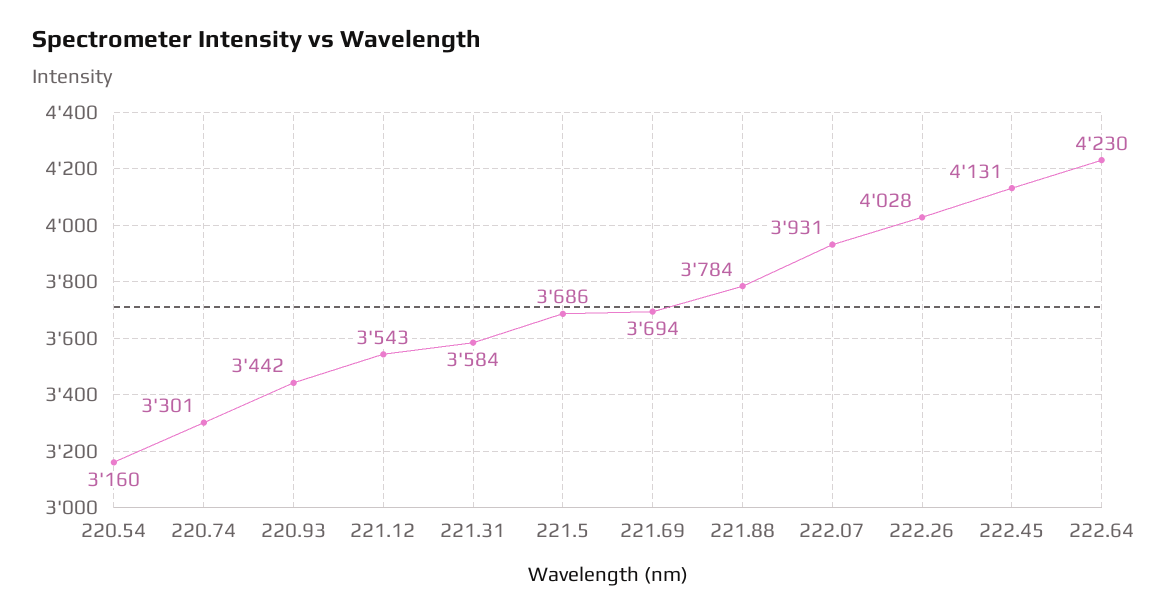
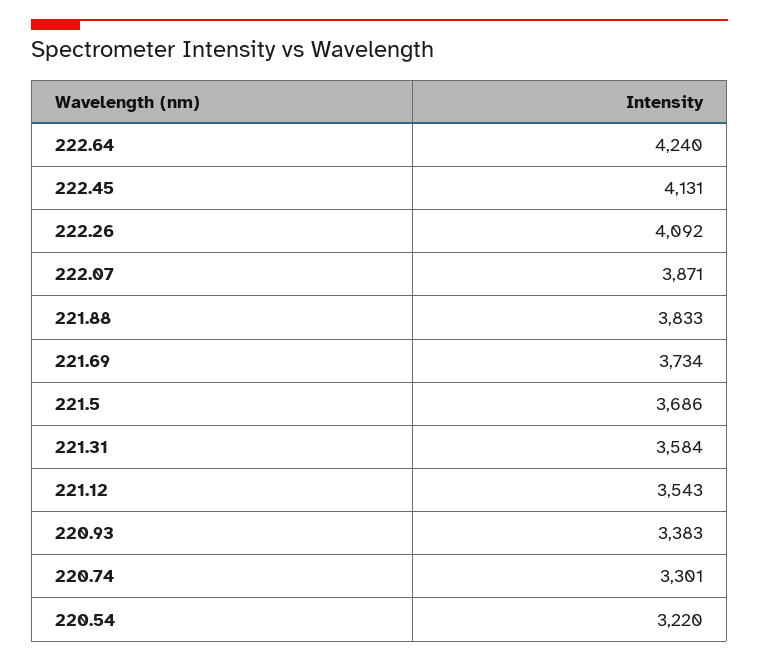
  {
-   "220.54": 3160,
+   "220.54": 3220,
    "220.74": 3301,
-   "220.93": 3442,
+   "220.93": 3383,
    "221.12": 3543,
    "221.31": 3584,
    "221.5": 3686,
-   "221.69": 3694,
+   "221.69": 3734,
-   "221.88": 3784,
+   "221.88": 3833,
-   "222.07": 3931,
+   "222.07": 3871,
-   "222.26": 4028,
+   "222.26": 4092,
    "222.45": 4131,
-   "222.64": 4230
+   "222.64": 4240
  }

